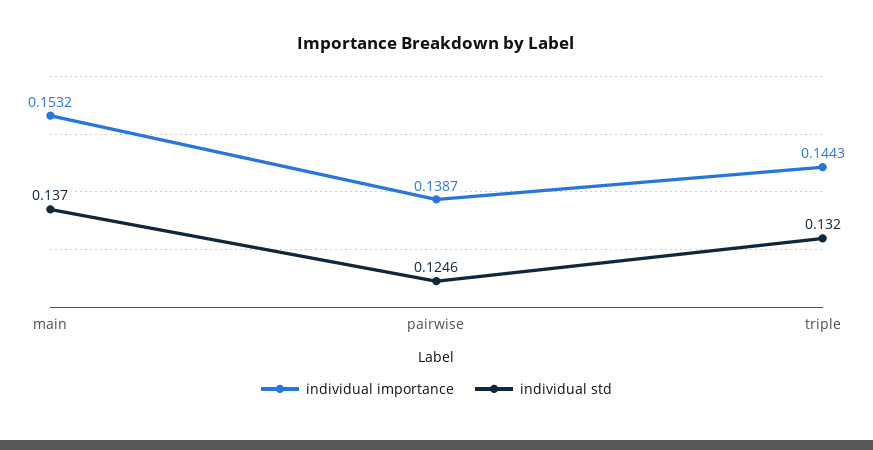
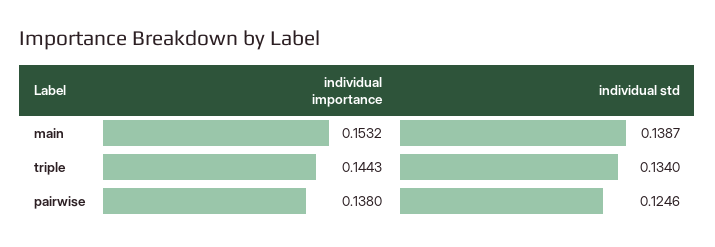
  {
    "individual importance": {
      "main": 0.1532,
-     "pairwise": 0.1387,
+     "pairwise": 0.138,
      "triple": 0.1443
    },
    "individual std": {
-     "main": 0.137,
+     "main": 0.1387,
      "pairwise": 0.1246,
-     "triple": 0.132
+     "triple": 0.134
    }
  }

